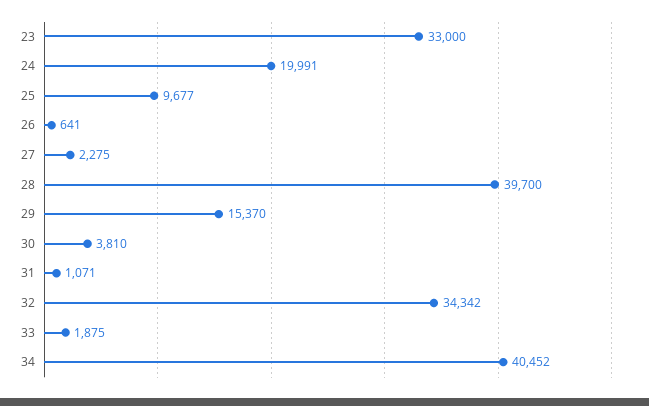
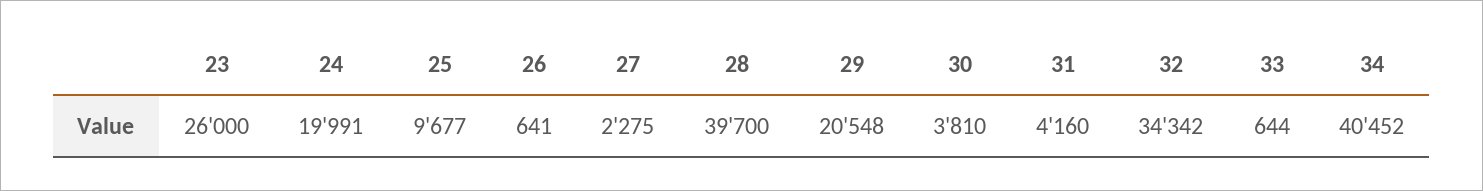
  {
-   "23": 33000,
+   "23": 26000,
    "24": 19991,
    "25": 9677,
    "26": 641,
    "27": 2275,
    "28": 39700,
-   "29": 15370,
+   "29": 20548,
    "30": 3810,
-   "31": 1071,
+   "31": 4160,
    "32": 34342,
-   "33": 1875,
+   "33": 644,
    "34": 40452
  }

